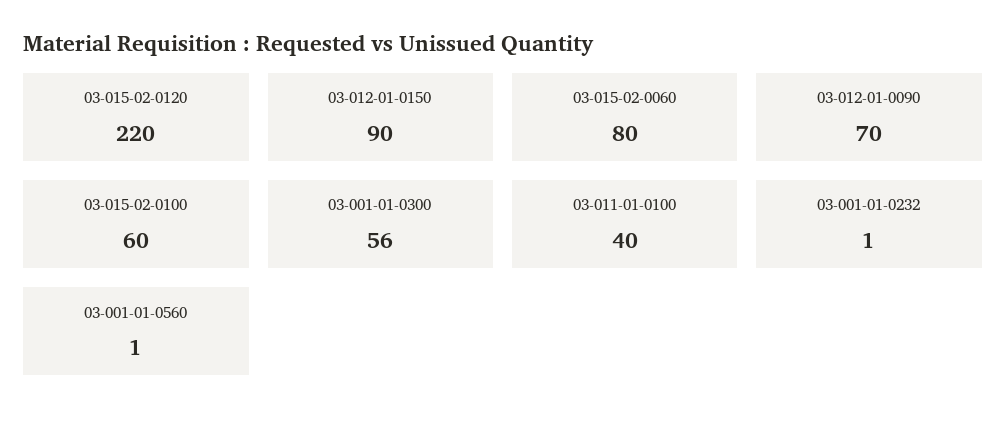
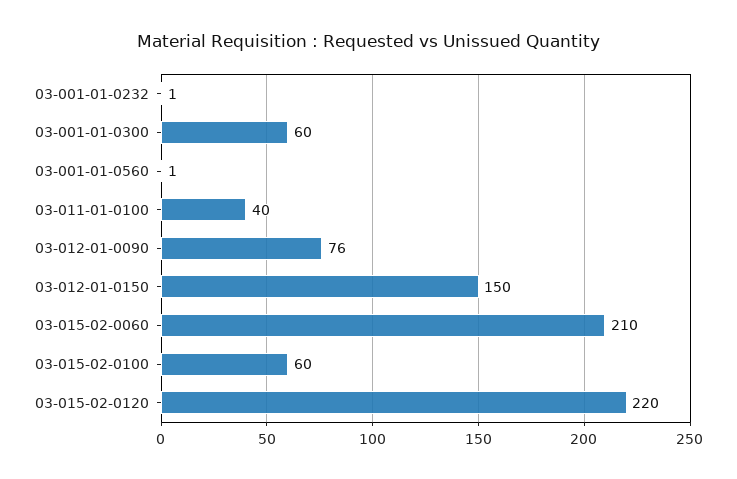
  {
    "03-015-02-0120": 220,
-   "03-012-01-0150": 90,
+   "03-012-01-0150": 150,
-   "03-015-02-0060": 80,
+   "03-015-02-0060": 210,
-   "03-012-01-0090": 70,
+   "03-012-01-0090": 76,
    "03-015-02-0100": 60,
-   "03-001-01-0300": 56,
+   "03-001-01-0300": 60,
    "03-011-01-0100": 40,
    "03-001-01-0232": 1,
    "03-001-01-0560": 1
  }

